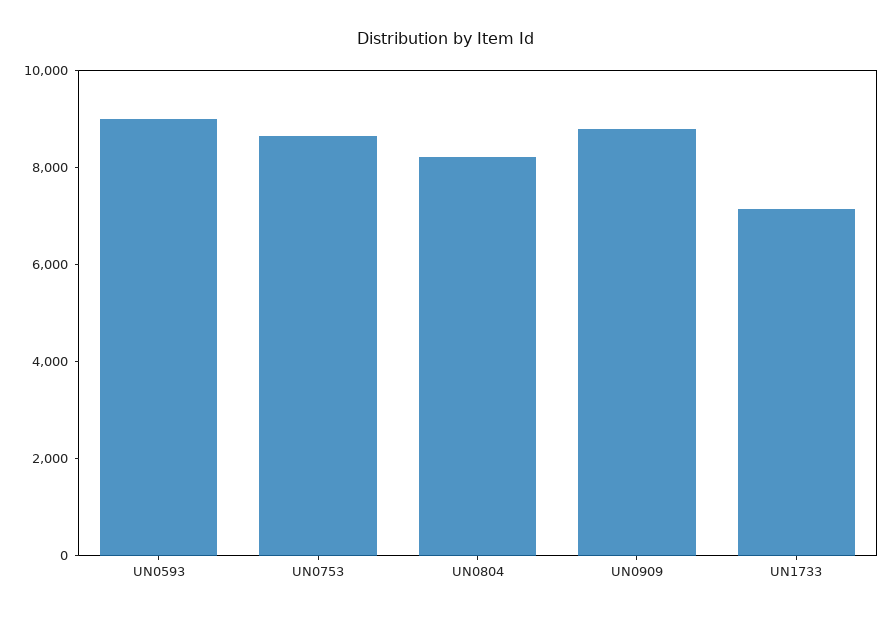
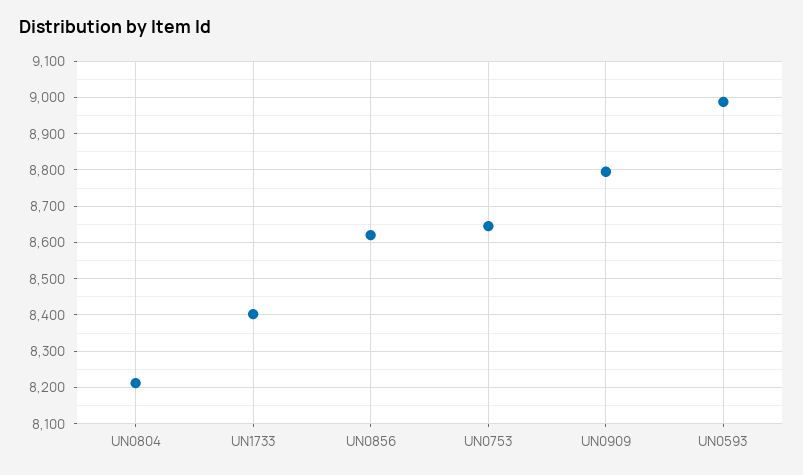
  {
    "UN0593": 8980,
    "UN0753": 8640,
    "UN0804": 8220,
    "UN0909": 8800,
-   "UN1733": 7000
+   "UN1733": 8400,
+   "UN0856": 8620
  }

